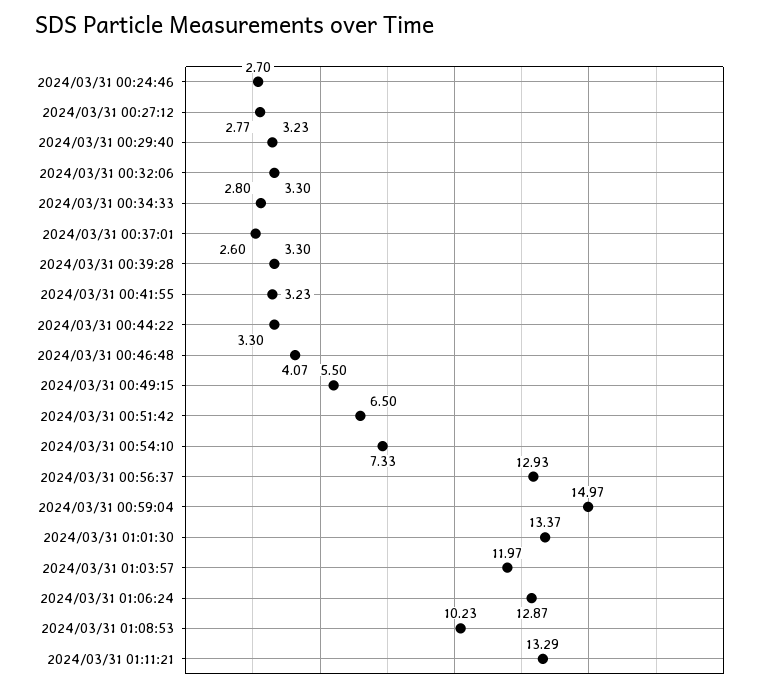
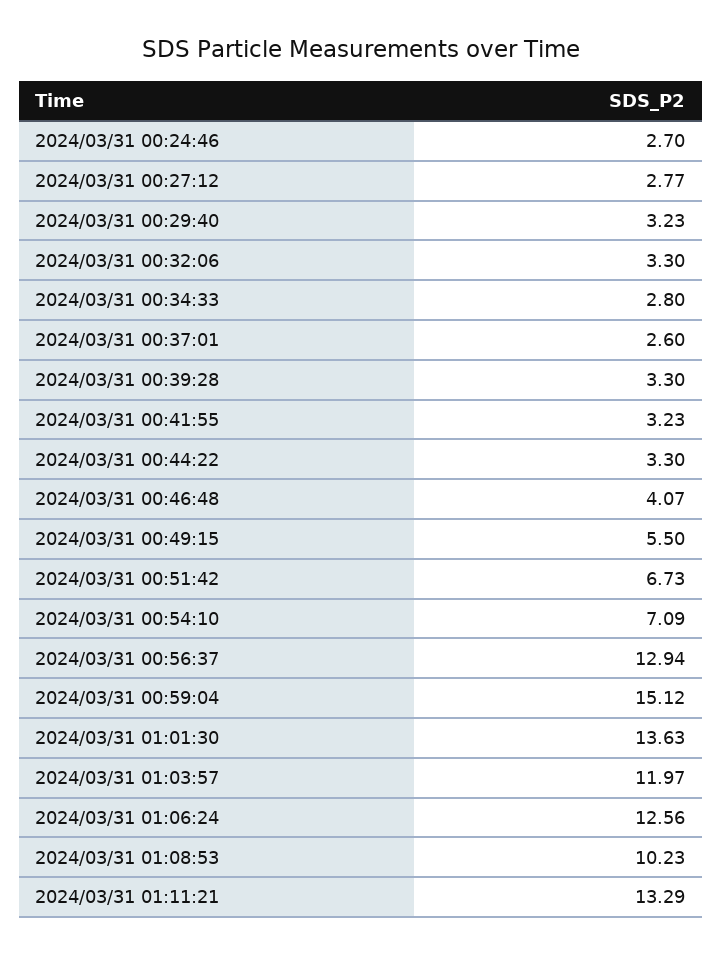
  {
    "2024/03/31 00:24:46": 2.7,
    "2024/03/31 00:27:12": 2.77,
    "2024/03/31 00:29:40": 3.23,
    "2024/03/31 00:32:06": 3.3,
    "2024/03/31 00:34:33": 2.8,
    "2024/03/31 00:37:01": 2.6,
    "2024/03/31 00:39:28": 3.3,
    "2024/03/31 00:41:55": 3.23,
    "2024/03/31 00:44:22": 3.3,
    "2024/03/31 00:46:48": 4.07,
    "2024/03/31 00:49:15": 5.5,
-   "2024/03/31 00:51:42": 6.5,
+   "2024/03/31 00:51:42": 6.73,
-   "2024/03/31 00:54:10": 7.33,
+   "2024/03/31 00:54:10": 7.09,
-   "2024/03/31 00:56:37": 12.93,
+   "2024/03/31 00:56:37": 12.94,
-   "2024/03/31 00:59:04": 14.97,
+   "2024/03/31 00:59:04": 15.12,
-   "2024/03/31 01:01:30": 13.37,
+   "2024/03/31 01:01:30": 13.63,
    "2024/03/31 01:03:57": 11.97,
-   "2024/03/31 01:06:24": 12.87,
+   "2024/03/31 01:06:24": 12.56,
    "2024/03/31 01:08:53": 10.23,
    "2024/03/31 01:11:21": 13.29
  }

